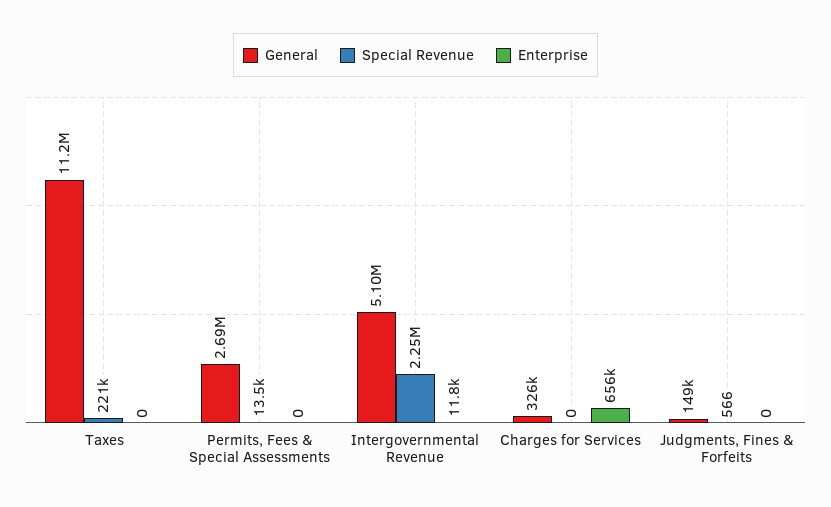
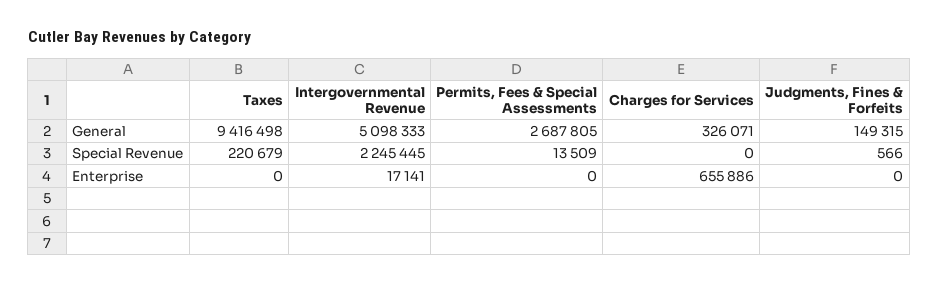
  {
    "General": {
-     "Taxes": 11200000,
+     "Taxes": 9416498,
      "Permits, Fees & Special Assessments": 2687805,
      "Intergovernmental Revenue": 5098333,
      "Charges for Services": 326071,
      "Judgments, Fines & Forfeits": 149315
    },
    "Special Revenue": {
      "Taxes": 220679,
      "Permits, Fees & Special Assessments": 13509,
      "Intergovernmental Revenue": 2245445,
      "Charges for Services": 0,
      "Judgments, Fines & Forfeits": 566
    },
    "Enterprise": {
      "Taxes": 0,
      "Permits, Fees & Special Assessments": 0,
-     "Intergovernmental Revenue": 11800,
+     "Intergovernmental Revenue": 17141,
      "Charges for Services": 655886,
      "Judgments, Fines & Forfeits": 0
    }
  }

